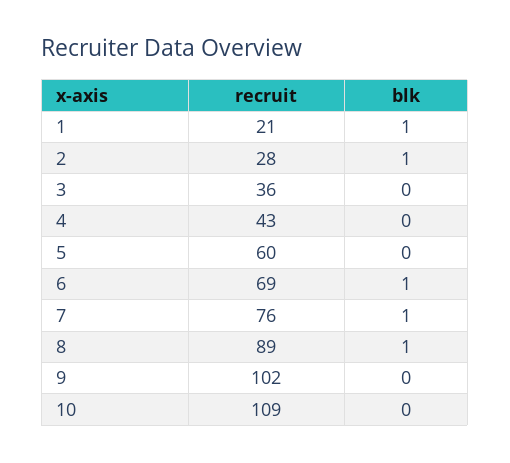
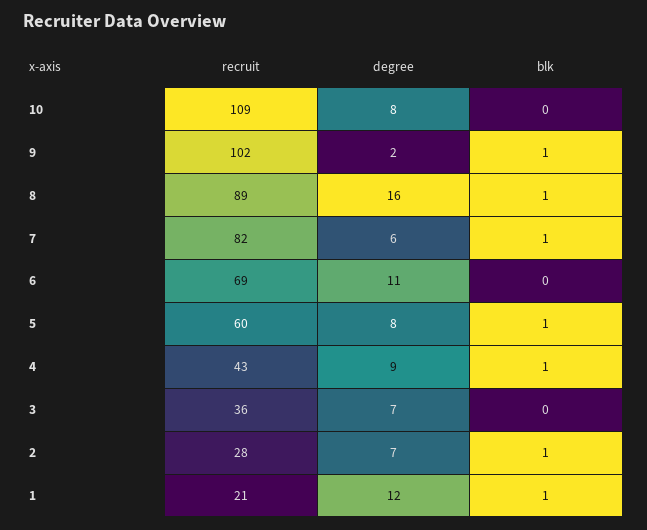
  {
    "recruit": {
      "1": 21,
      "2": 28,
      "3": 36,
      "4": 43,
      "5": 60,
      "6": 69,
-     "7": 76,
+     "7": 82,
      "8": 89,
      "9": 102,
      "10": 109
    },
    "blk": {
      "1": 1,
      "2": 1,
      "3": 0,
-     "4": 0,
+     "4": 1,
-     "5": 0,
+     "5": 1,
-     "6": 1,
+     "6": 0,
      "7": 1,
      "8": 1,
-     "9": 0,
+     "9": 1,
      "10": 0
-   }
+   },
+   "degree": {
+     "10": 8,
+     "9": 2,
+     "8": 16,
+     "7": 6,
+     "6": 11,
+     "5": 8,
+     "4": 9,
+     "3": 7,
+     "2": 7,
+     "1": 12
+   }
  }

